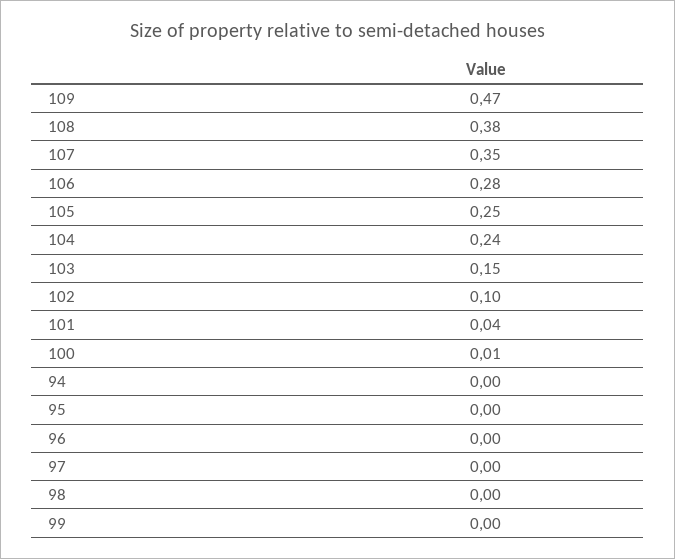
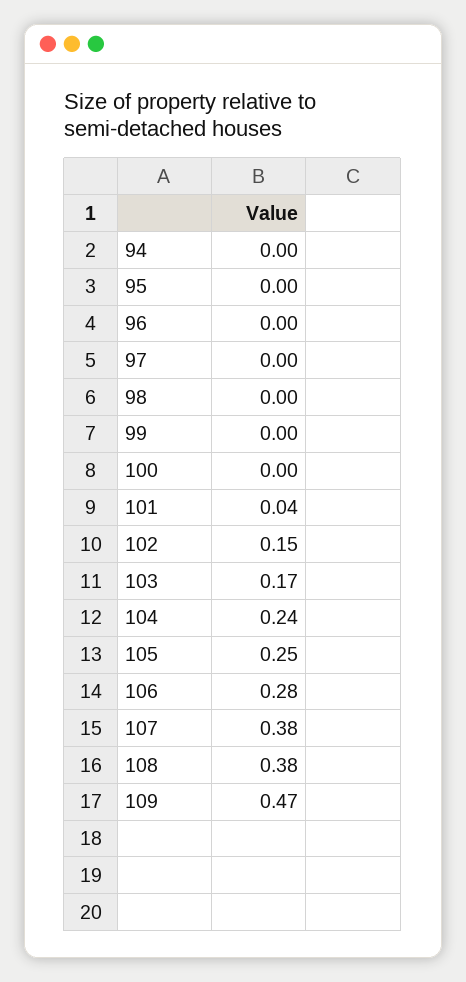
  {
    "109": 0.47,
    "108": 0.38,
-   "107": 0.35,
+   "107": 0.38,
    "106": 0.28,
    "105": 0.25,
    "104": 0.24,
-   "103": 0.15,
+   "103": 0.17,
-   "102": 0.1,
+   "102": 0.15,
    "101": 0.04,
-   "100": 0.01,
+   "100": 0,
    "94": 0,
    "95": 0,
    "96": 0,
    "97": 0,
    "98": 0,
    "99": 0
  }

